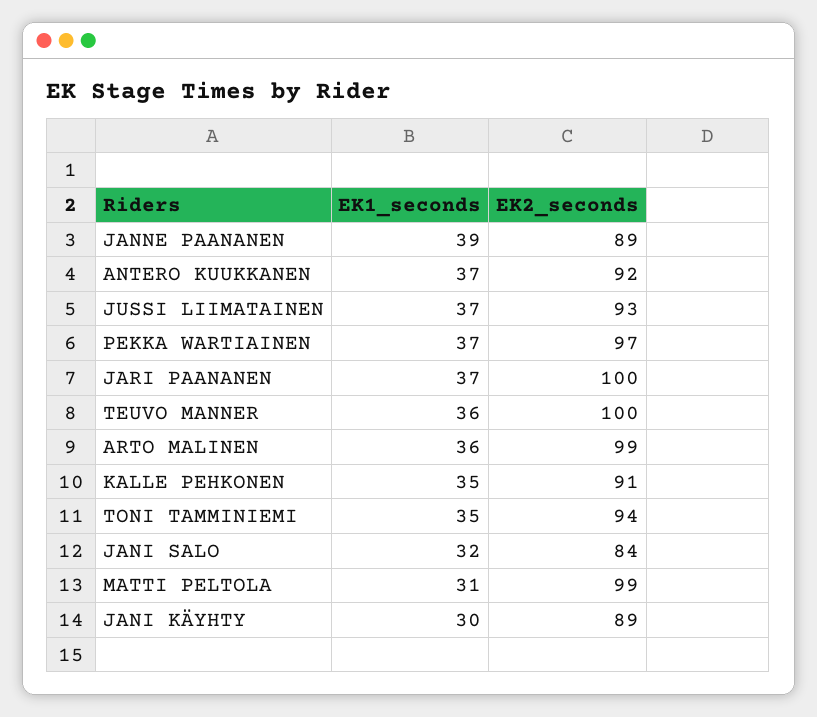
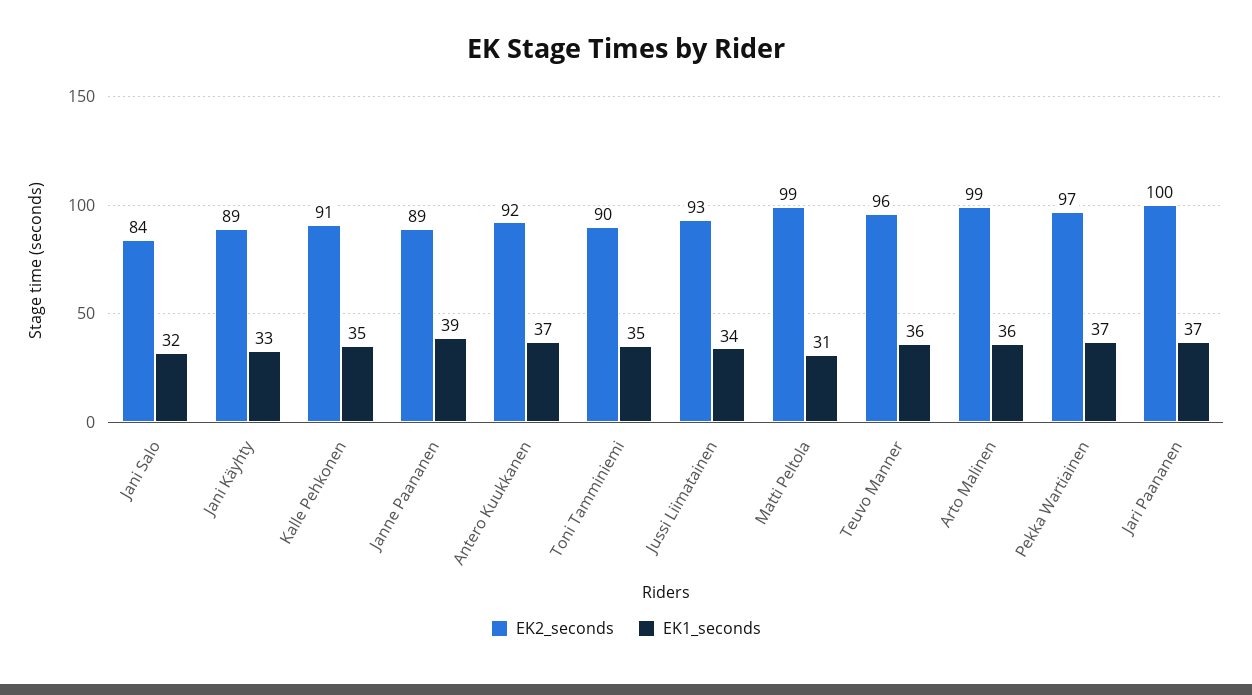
  {
    "EK1_seconds": {
      "JANNE PAANANEN": 39,
      "ANTERO KUUKKANEN": 37,
-     "JUSSI LIIMATAINEN": 37,
+     "JUSSI LIIMATAINEN": 34,
      "PEKKA WARTIAINEN": 37,
      "JARI PAANANEN": 37,
      "TEUVO MANNER": 36,
      "ARTO MALINEN": 36,
      "KALLE PEHKONEN": 35,
      "TONI TAMMINIEMI": 35,
      "JANI SALO": 32,
      "MATTI PELTOLA": 31,
-     "JANI KÄYHTY": 30
+     "JANI KÄYHTY": 33
    },
    "EK2_seconds": {
      "JANNE PAANANEN": 89,
      "ANTERO KUUKKANEN": 92,
      "JUSSI LIIMATAINEN": 93,
      "PEKKA WARTIAINEN": 97,
      "JARI PAANANEN": 100,
-     "TEUVO MANNER": 100,
+     "TEUVO MANNER": 96,
      "ARTO MALINEN": 99,
      "KALLE PEHKONEN": 91,
-     "TONI TAMMINIEMI": 94,
+     "TONI TAMMINIEMI": 90,
      "JANI SALO": 84,
      "MATTI PELTOLA": 99,
      "JANI KÄYHTY": 89
    }
  }

